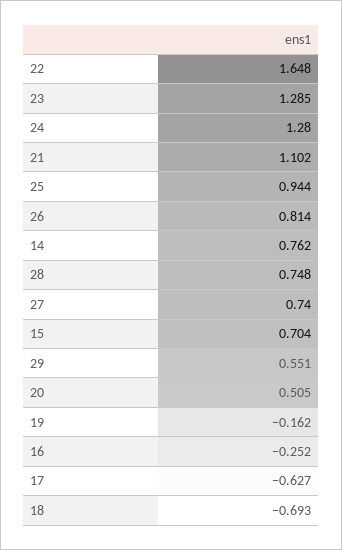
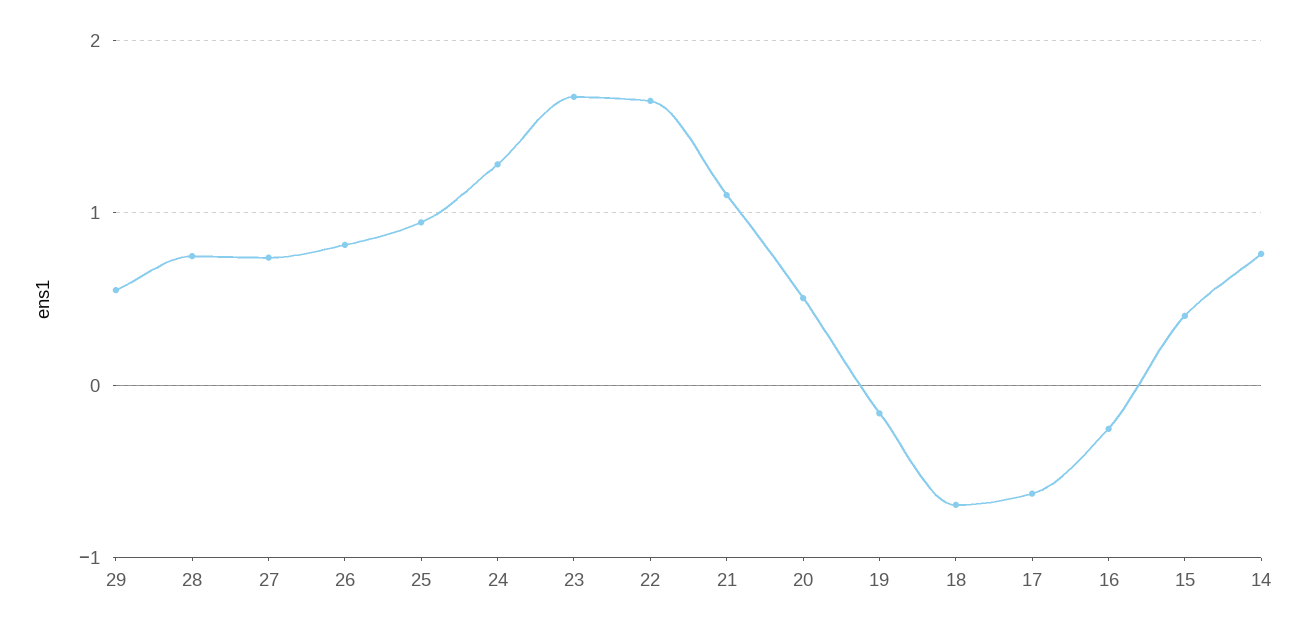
  {
    "22": 1.648,
-   "23": 1.285,
+   "23": 1.7,
    "24": 1.28,
    "21": 1.102,
    "25": 0.944,
    "26": 0.814,
    "14": 0.762,
    "28": 0.748,
    "27": 0.74,
-   "15": 0.704,
+   "15": 0.4,
    "29": 0.551,
    "20": 0.505,
    "19": -0.162,
    "16": -0.252,
    "17": -0.627,
    "18": -0.693
  }

